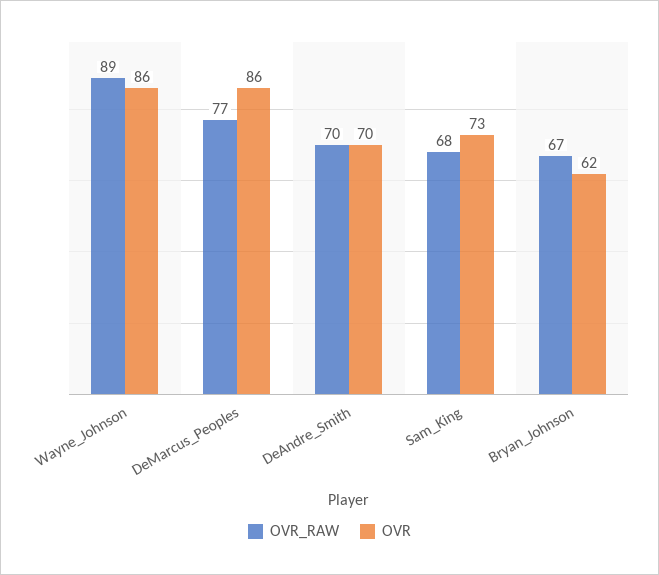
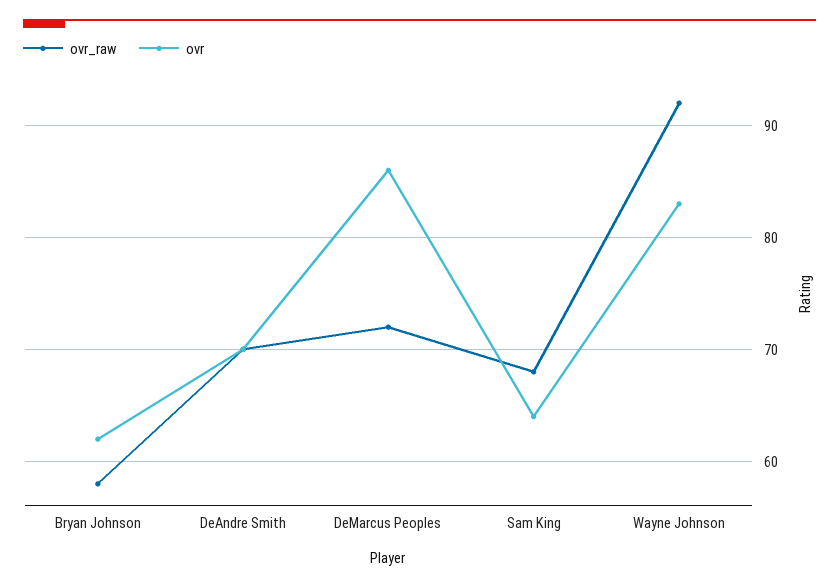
  {
    "OVR_RAW": {
-     "Wayne_Johnson": 89,
+     "Wayne_Johnson": 92,
-     "DeMarcus_Peoples": 77,
+     "DeMarcus_Peoples": 72,
      "DeAndre_Smith": 70,
      "Sam_King": 68,
-     "Bryan_Johnson": 67
+     "Bryan_Johnson": 58
    },
    "OVR": {
-     "Wayne_Johnson": 86,
+     "Wayne_Johnson": 83,
      "DeMarcus_Peoples": 86,
      "DeAndre_Smith": 70,
-     "Sam_King": 73,
+     "Sam_King": 64,
      "Bryan_Johnson": 62
    }
  }

